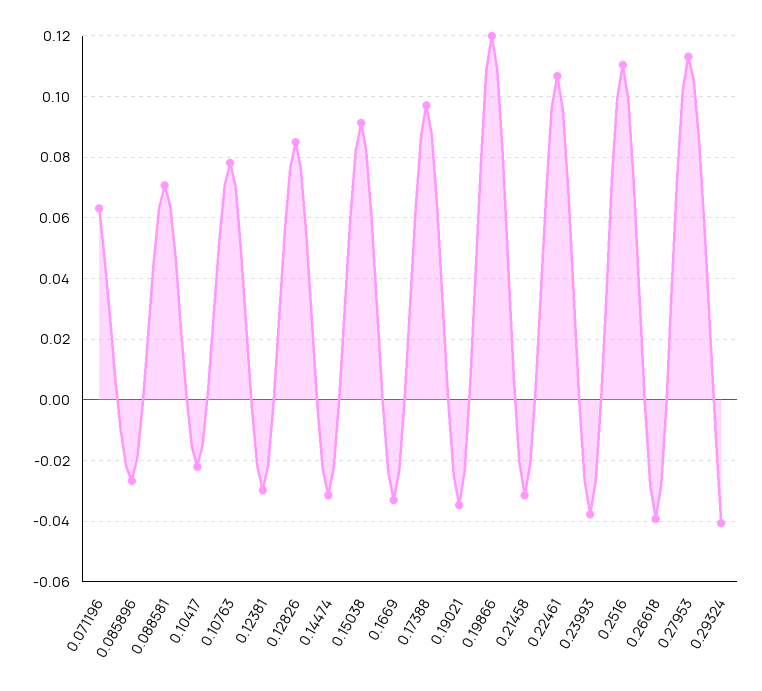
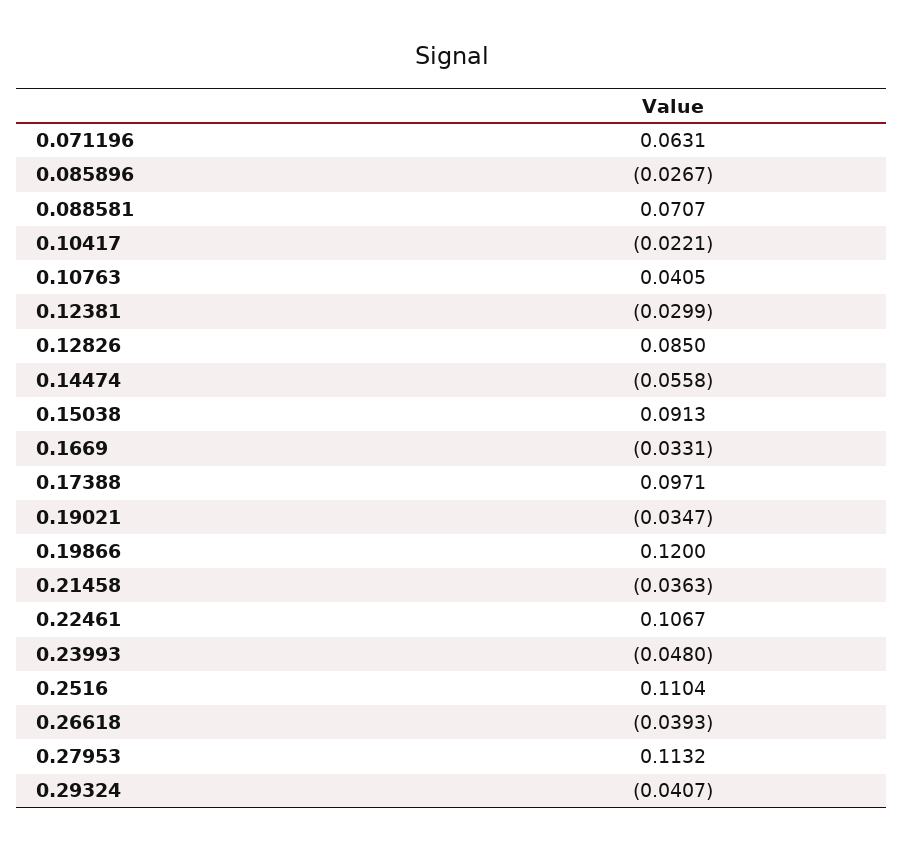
  {
    "0.071196": 0.0631,
    "0.085896": -0.0267,
    "0.088581": 0.0707,
    "0.10417": -0.0221,
-   "0.10763": 0.078,
+   "0.10763": 0.0405,
    "0.12381": -0.0299,
    "0.12826": 0.085,
-   "0.14474": -0.032,
+   "0.14474": -0.0558,
    "0.15038": 0.0913,
    "0.1669": -0.0331,
    "0.17388": 0.0971,
    "0.19021": -0.0347,
    "0.19866": 0.12,
-   "0.21458": -0.032,
+   "0.21458": -0.0363,
    "0.22461": 0.1067,
-   "0.23993": -0.038,
+   "0.23993": -0.048,
    "0.2516": 0.1104,
    "0.26618": -0.0393,
    "0.27953": 0.1132,
    "0.29324": -0.0407
  }

